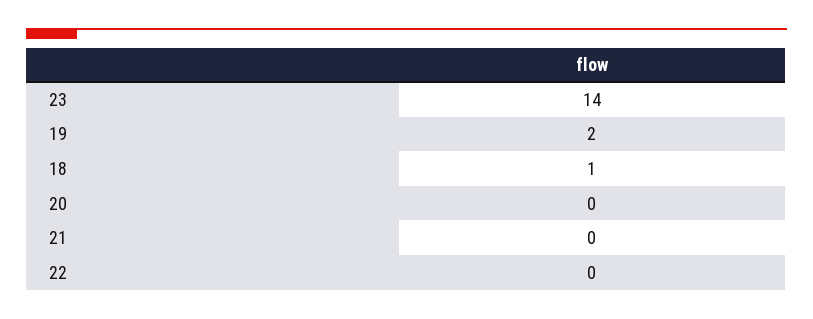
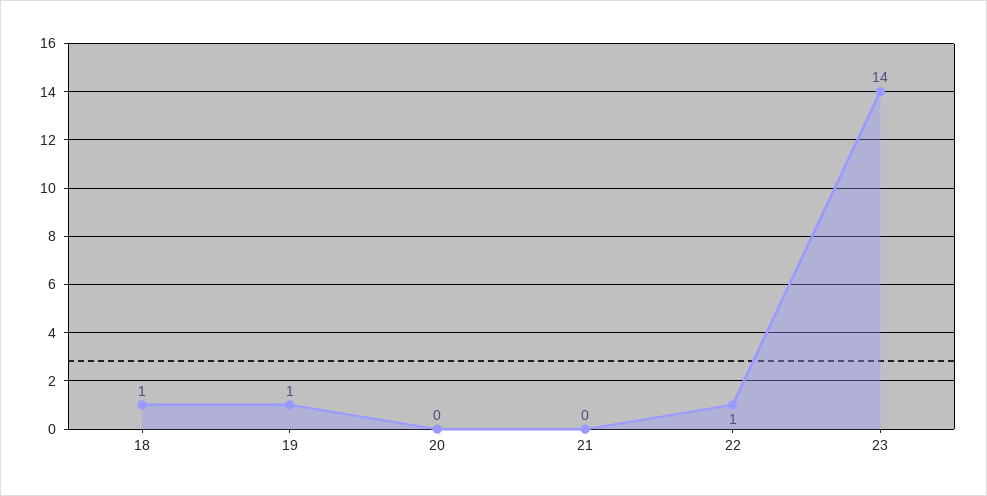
  {
    "23": 14,
-   "19": 2,
+   "19": 1,
    "18": 1,
    "20": 0,
    "21": 0,
-   "22": 0
+   "22": 1
  }

